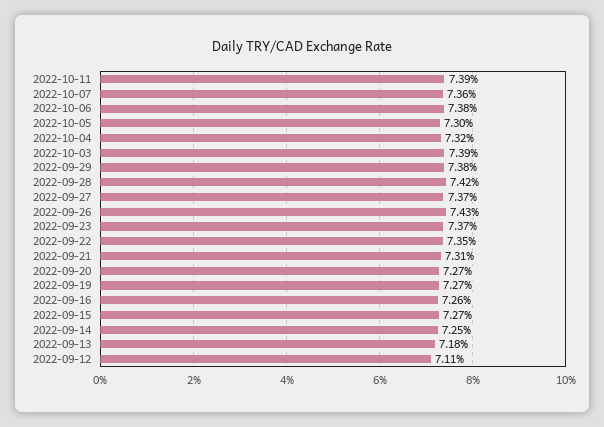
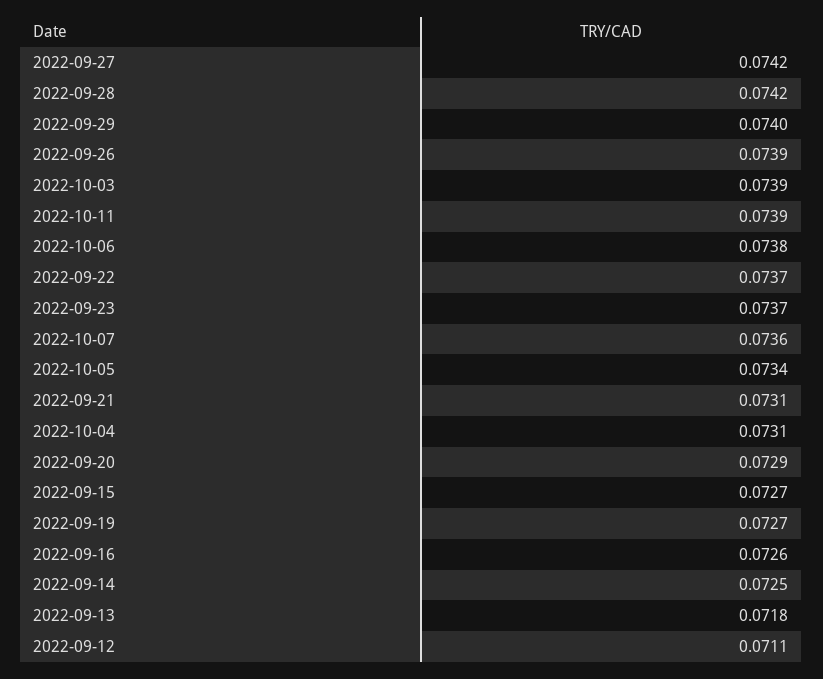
  {
    "2022-10-11": 0.0739,
    "2022-10-07": 0.0736,
    "2022-10-06": 0.0738,
-   "2022-10-05": 0.073,
+   "2022-10-05": 0.0734,
-   "2022-10-04": 0.0732,
+   "2022-10-04": 0.0731,
    "2022-10-03": 0.0739,
-   "2022-09-29": 0.0738,
+   "2022-09-29": 0.074,
    "2022-09-28": 0.0742,
-   "2022-09-27": 0.0737,
+   "2022-09-27": 0.0742,
-   "2022-09-26": 0.0743,
+   "2022-09-26": 0.0739,
    "2022-09-23": 0.0737,
-   "2022-09-22": 0.0735,
+   "2022-09-22": 0.0737,
    "2022-09-21": 0.0731,
-   "2022-09-20": 0.0727,
+   "2022-09-20": 0.0729,
    "2022-09-19": 0.0727,
    "2022-09-16": 0.0726,
    "2022-09-15": 0.0727,
    "2022-09-14": 0.0725,
    "2022-09-13": 0.0718,
    "2022-09-12": 0.0711
  }

